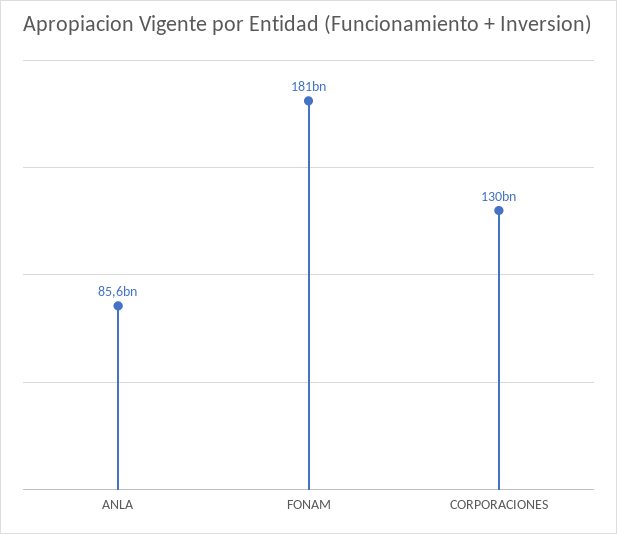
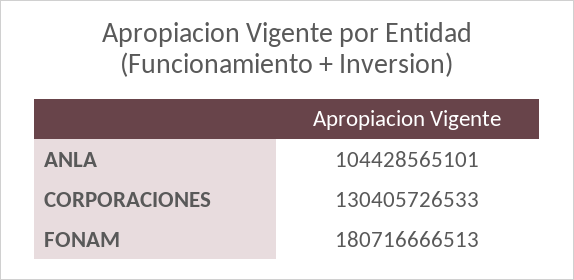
  {
-   "ANLA": 85600000000,
+   "ANLA": 104428565101,
    "FONAM": 180716666513,
    "CORPORACIONES": 130405726533
  }

